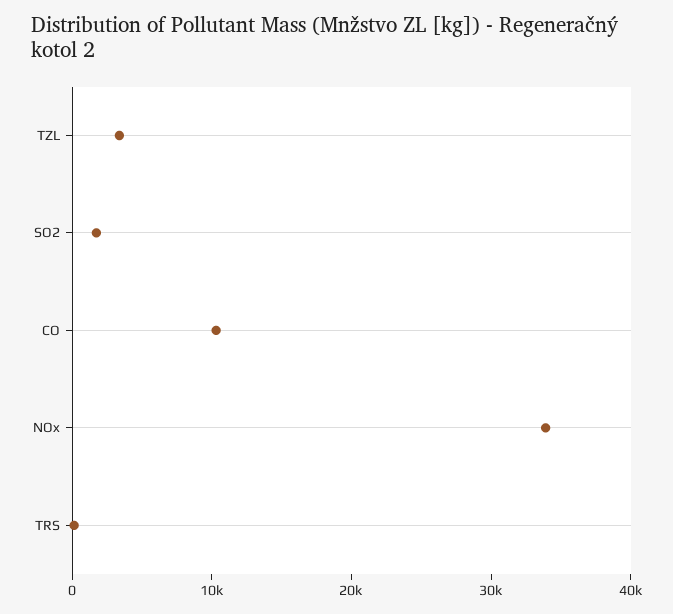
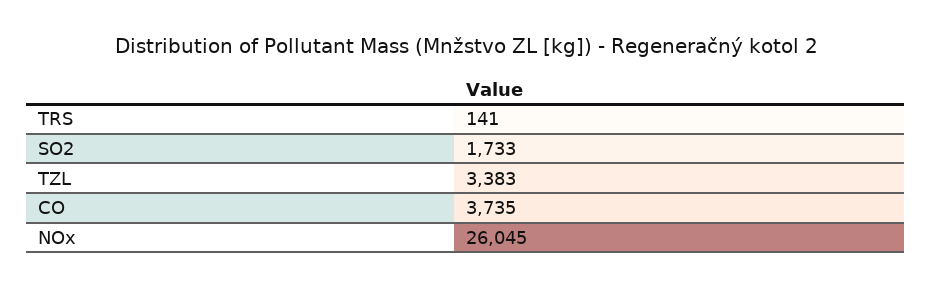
  {
    "TZL": 3383,
    "SO2": 1733,
-   "CO": 10000,
+   "CO": 3735,
-   "NOx": 34000,
+   "NOx": 26045,
    "TRS": 141
  }

